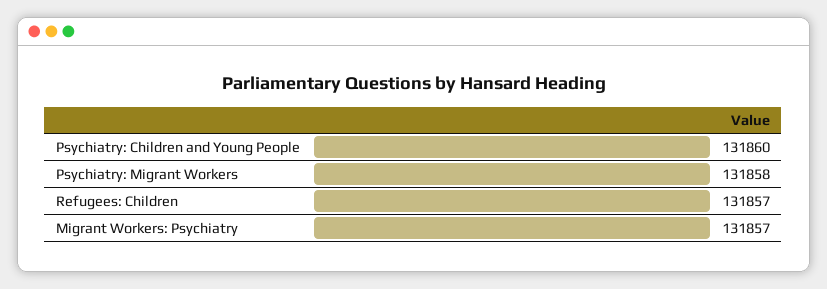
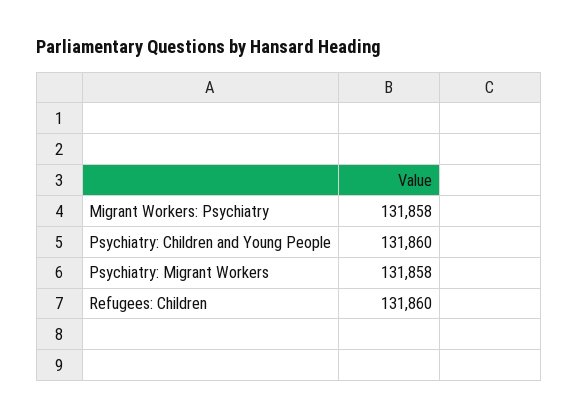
  {
    "Psychiatry: Children and Young People": 131860,
    "Psychiatry: Migrant Workers": 131858,
-   "Refugees: Children": 131857,
+   "Refugees: Children": 131860,
-   "Migrant Workers: Psychiatry": 131857
+   "Migrant Workers: Psychiatry": 131858
  }

